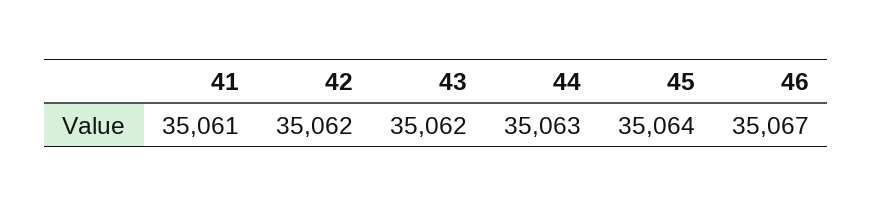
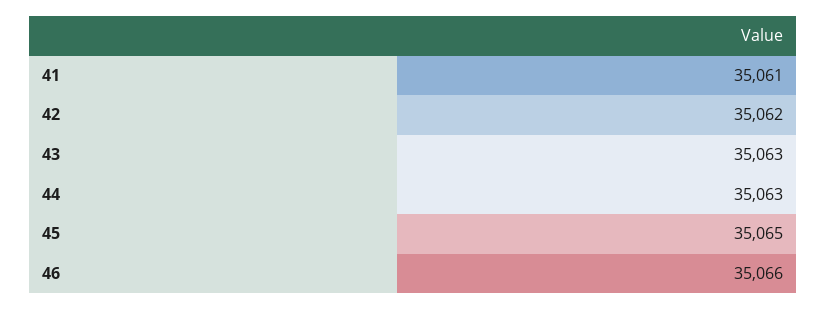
  {
    "41": 35061,
    "42": 35062,
-   "43": 35062,
+   "43": 35063,
    "44": 35063,
-   "45": 35064,
+   "45": 35065,
-   "46": 35067
+   "46": 35066
  }

